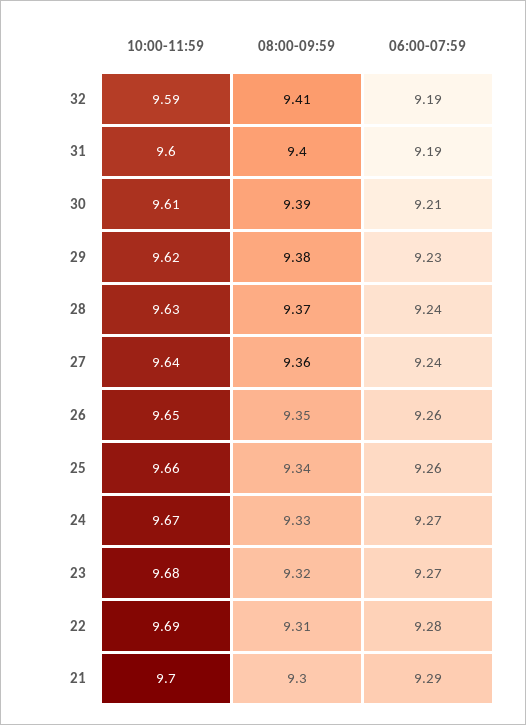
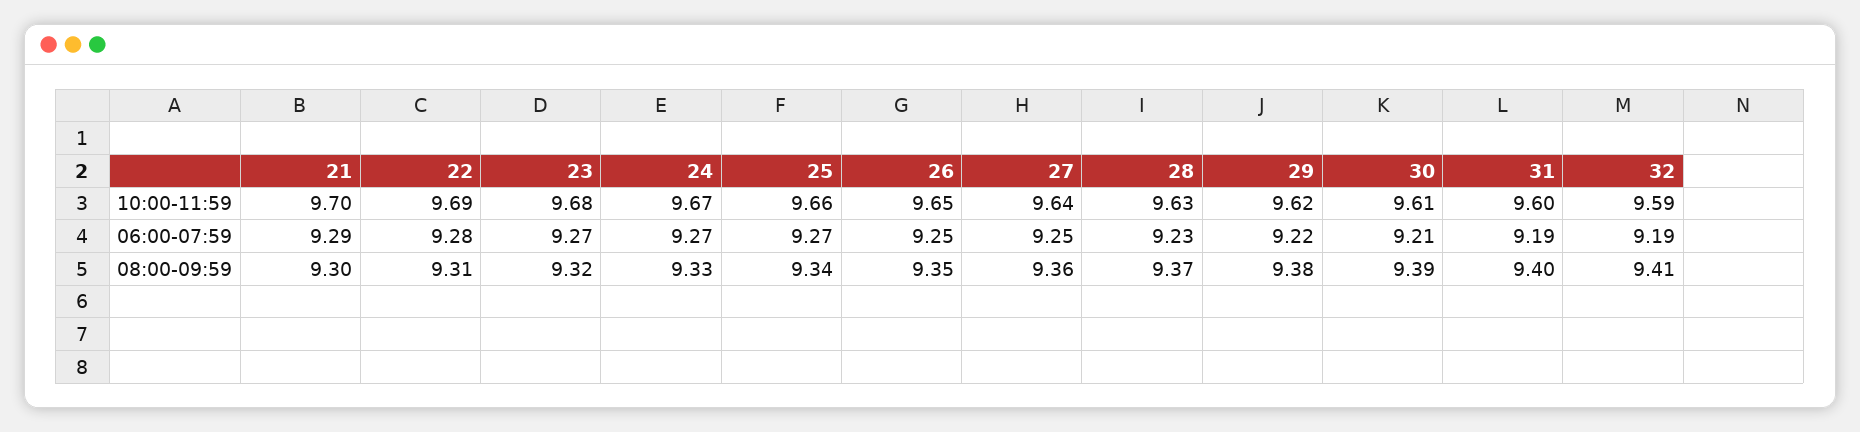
  {
    "10:00-11:59": {
      "32": 9.59,
      "31": 9.6,
      "30": 9.61,
      "29": 9.62,
      "28": 9.63,
      "27": 9.64,
      "26": 9.65,
      "25": 9.66,
      "24": 9.67,
      "23": 9.68,
      "22": 9.69,
      "21": 9.7
    },
    "08:00-09:59": {
      "32": 9.41,
      "31": 9.4,
      "30": 9.39,
      "29": 9.38,
      "28": 9.37,
      "27": 9.36,
      "26": 9.35,
      "25": 9.34,
      "24": 9.33,
      "23": 9.32,
      "22": 9.31,
      "21": 9.3
    },
    "06:00-07:59": {
      "32": 9.19,
      "31": 9.19,
      "30": 9.21,
-     "29": 9.23,
+     "29": 9.22,
-     "28": 9.24,
+     "28": 9.23,
-     "27": 9.24,
+     "27": 9.25,
-     "26": 9.26,
+     "26": 9.25,
-     "25": 9.26,
+     "25": 9.27,
      "24": 9.27,
      "23": 9.27,
      "22": 9.28,
      "21": 9.29
    }
  }

